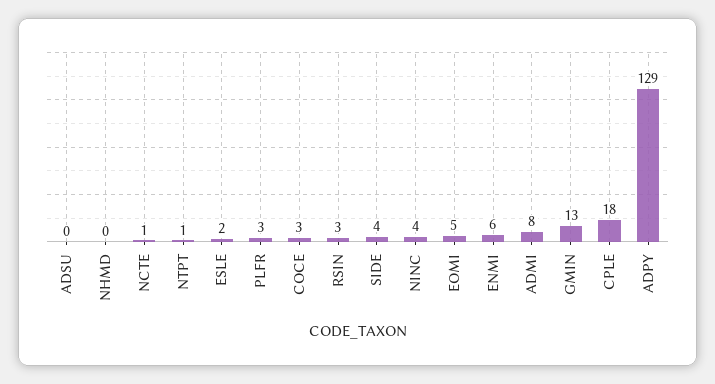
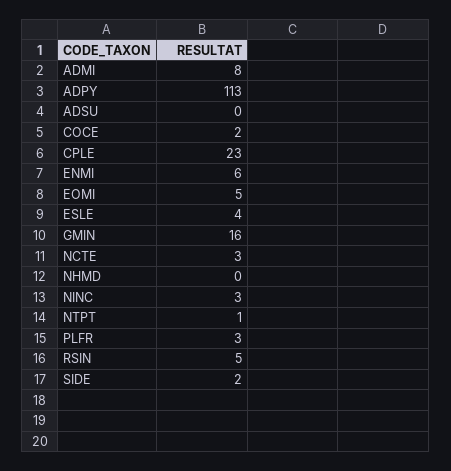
  {
    "ADSU": 0,
    "NHMD": 0,
-   "NCTE": 1,
+   "NCTE": 3,
    "NTPT": 1,
-   "ESLE": 2,
+   "ESLE": 4,
    "PLFR": 3,
-   "COCE": 3,
+   "COCE": 2,
-   "RSIN": 3,
+   "RSIN": 5,
-   "SIDE": 4,
+   "SIDE": 2,
-   "NINC": 4,
+   "NINC": 3,
    "EOMI": 5,
    "ENMI": 6,
    "ADMI": 8,
-   "GMIN": 13,
+   "GMIN": 16,
-   "CPLE": 18,
+   "CPLE": 23,
-   "ADPY": 129
+   "ADPY": 113
  }

